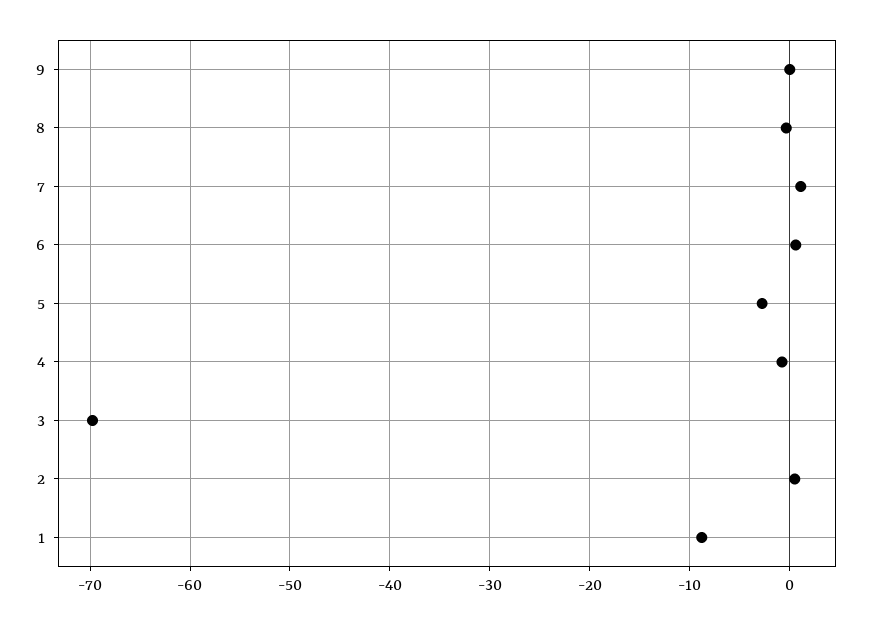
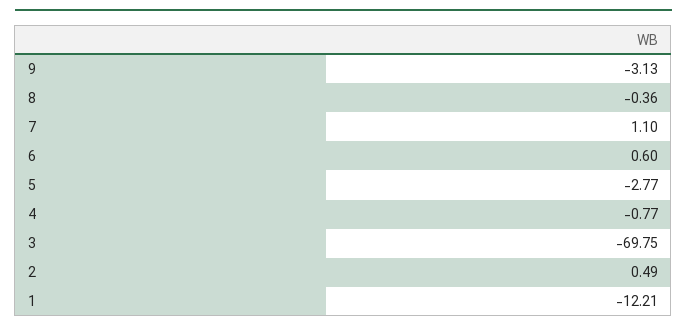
  {
-   "9": 0,
+   "9": -3.13,
    "8": -0.36,
    "7": 1.1,
    "6": 0.6,
    "5": -2.77,
    "4": -0.77,
    "3": -69.75,
    "2": 0.49,
-   "1": -9
+   "1": -12.21
  }

